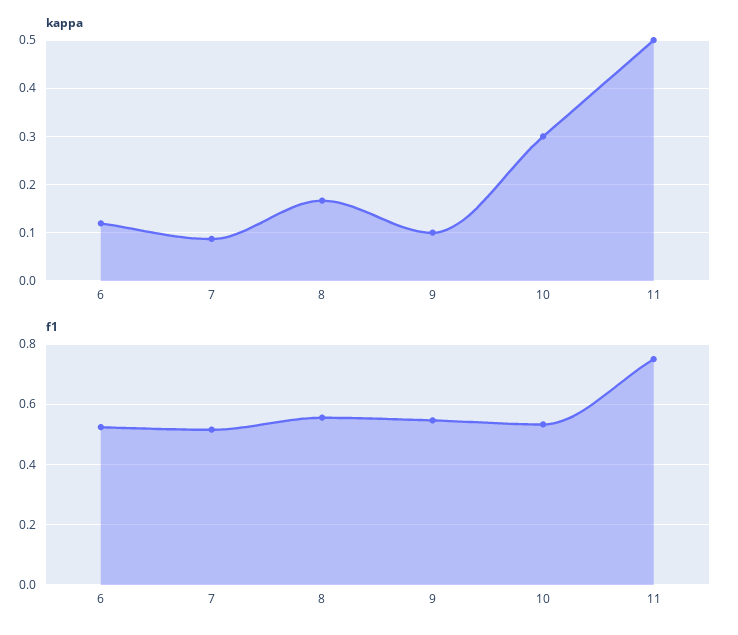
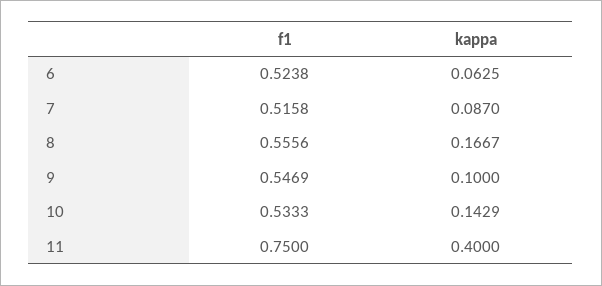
  {
    "kappa": {
-     "6": 0.12,
+     "6": 0.0625,
      "7": 0.087,
      "8": 0.1667,
      "9": 0.1,
-     "10": 0.3,
+     "10": 0.1429,
-     "11": 0.5
+     "11": 0.4
    },
    "f1": {
      "6": 0.5238,
      "7": 0.5158,
      "8": 0.5556,
      "9": 0.5469,
      "10": 0.5333,
      "11": 0.75
    }
  }

